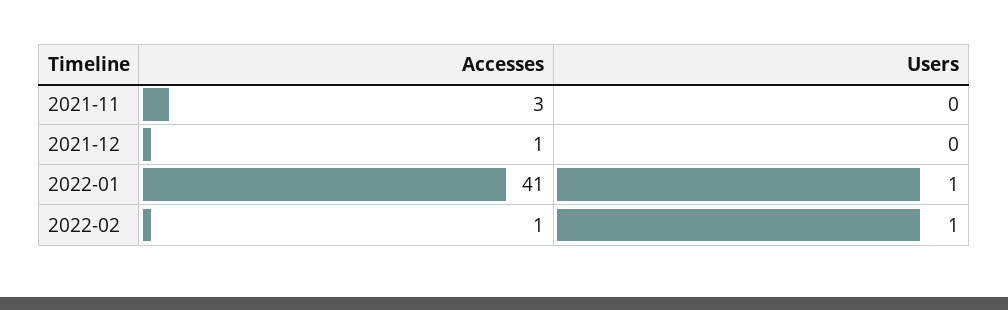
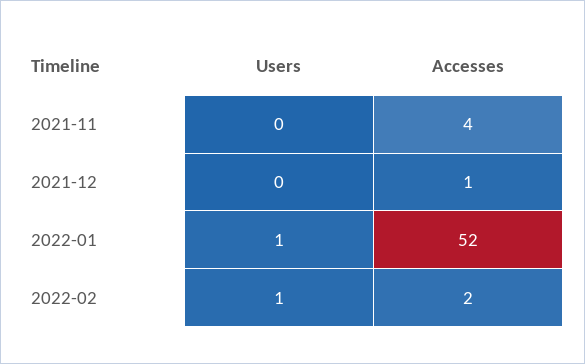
  {
    "Accesses": {
-     "2021-11": 3,
+     "2021-11": 4,
      "2021-12": 1,
-     "2022-01": 41,
+     "2022-01": 52,
-     "2022-02": 1
+     "2022-02": 2
    },
    "Users": {
      "2021-11": 0,
      "2021-12": 0,
      "2022-01": 1,
      "2022-02": 1
    }
  }

